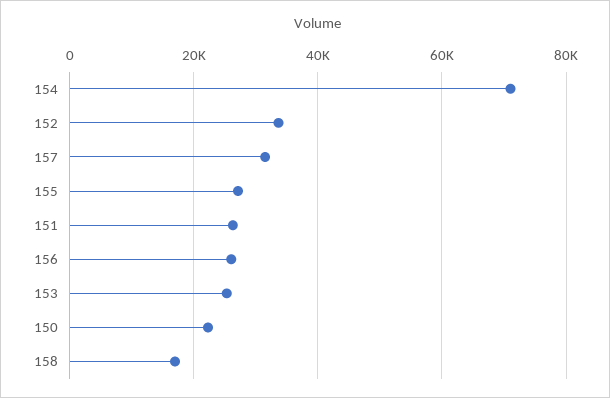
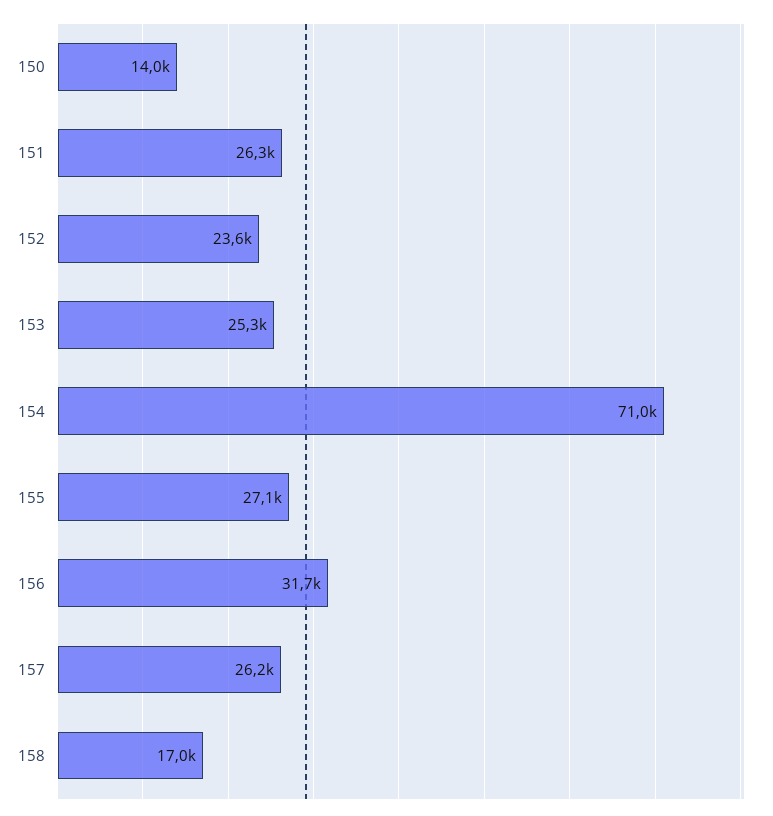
  {
    "154": 71000,
-   "152": 34000,
+   "152": 23600,
-   "157": 32000,
+   "157": 26200,
    "155": 27100,
    "151": 26300,
-   "156": 26000,
+   "156": 31700,
    "153": 25300,
-   "150": 22000,
+   "150": 14000,
    "158": 17000
  }

